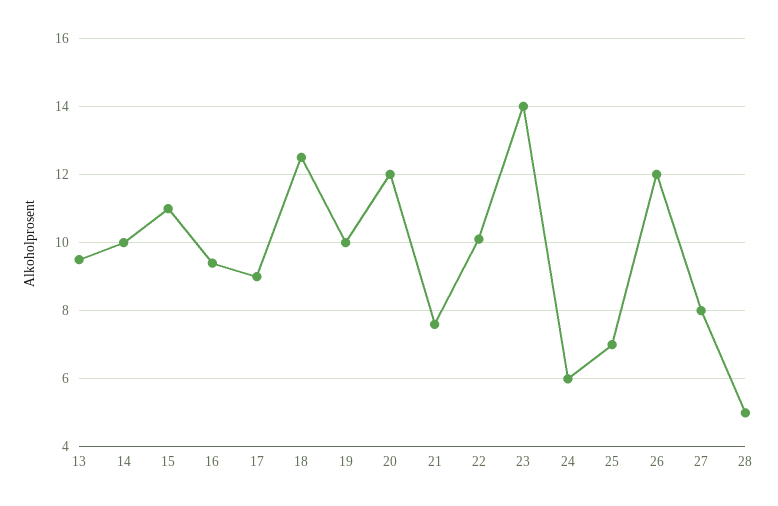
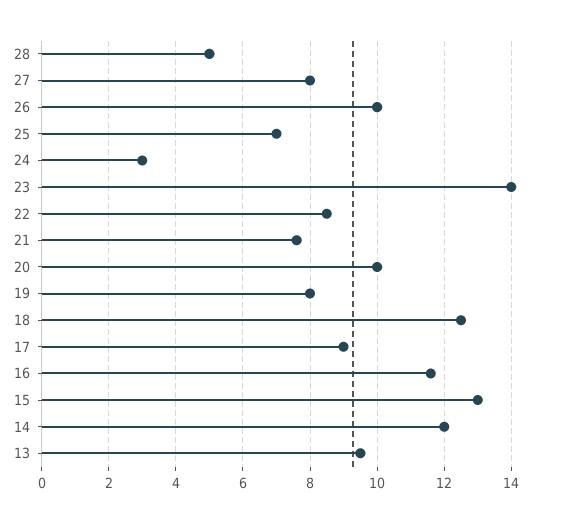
  {
    "13": 9.5,
-   "14": 10,
+   "14": 12,
-   "15": 11,
+   "15": 13,
-   "16": 9.5,
+   "16": 11.5,
    "17": 9,
    "18": 12.5,
-   "19": 10,
+   "19": 8,
-   "20": 12,
+   "20": 10,
    "21": 7.5,
-   "22": 10,
+   "22": 8.5,
    "23": 14,
-   "24": 6,
+   "24": 3,
    "25": 7,
-   "26": 12,
+   "26": 10,
    "27": 8,
    "28": 5
  }

